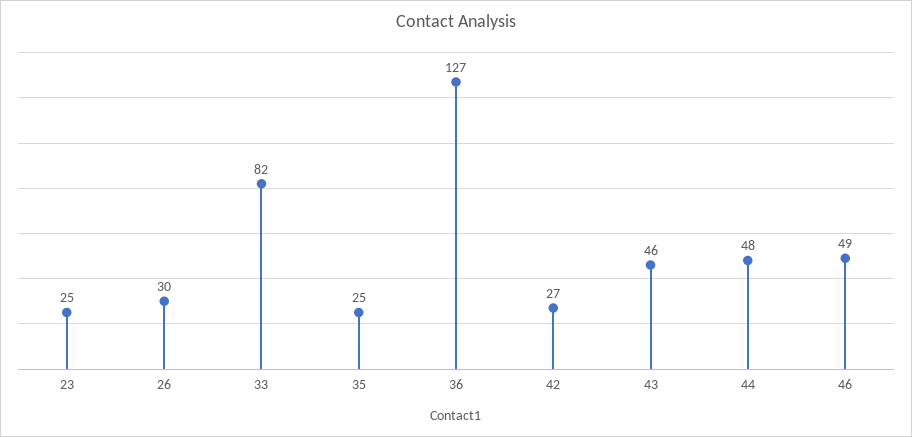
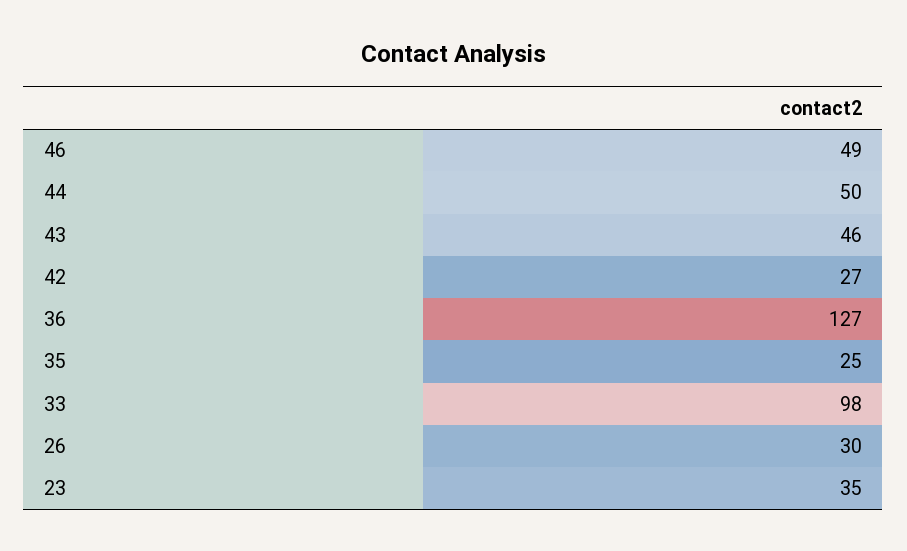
  {
-   "23": 25,
+   "23": 35,
    "26": 30,
-   "33": 82,
+   "33": 98,
    "35": 25,
    "36": 127,
    "42": 27,
    "43": 46,
-   "44": 48,
+   "44": 50,
    "46": 49
  }

